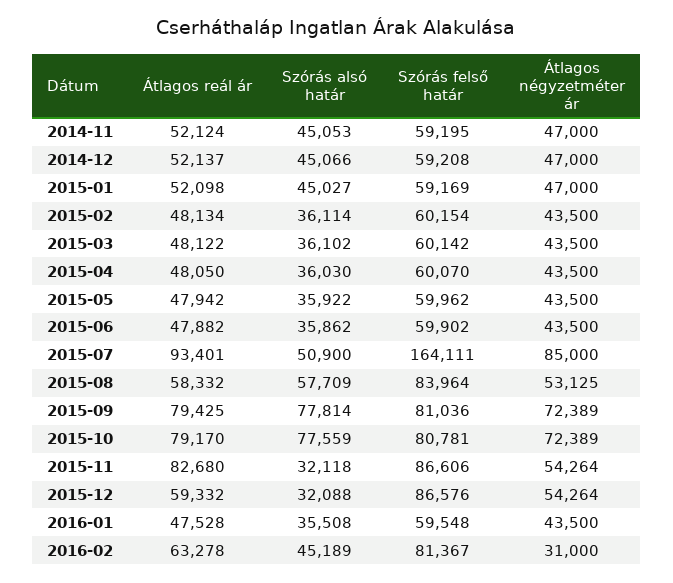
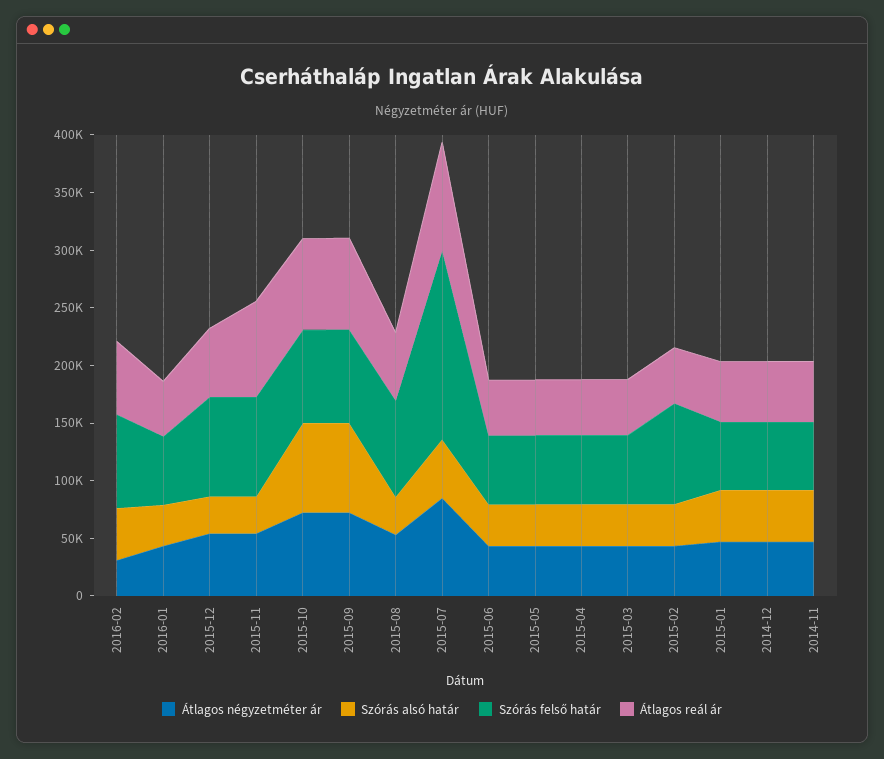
  {
    "Átlagos reál ár": {
      "2014-11": 52124,
      "2014-12": 52137,
      "2015-01": 52098,
      "2015-02": 48134,
      "2015-03": 48122,
      "2015-04": 48050,
      "2015-05": 47942,
      "2015-06": 47882,
      "2015-07": 93401,
      "2015-08": 58332,
      "2015-09": 79425,
      "2015-10": 79170,
      "2015-11": 82680,
      "2015-12": 59332,
      "2016-01": 47528,
      "2016-02": 63278
    },
    "Szórás alsó határ": {
      "2014-11": 45053,
      "2014-12": 45066,
      "2015-01": 45027,
      "2015-02": 36114,
      "2015-03": 36102,
      "2015-04": 36030,
      "2015-05": 35922,
      "2015-06": 35862,
      "2015-07": 50900,
-     "2015-08": 57709,
+     "2015-08": 30000,
      "2015-09": 77814,
      "2015-10": 77559,
      "2015-11": 32118,
      "2015-12": 32088,
      "2016-01": 35508,
      "2016-02": 45189
    },
    "Szórás felső határ": {
      "2014-11": 59195,
      "2014-12": 59208,
      "2015-01": 59169,
-     "2015-02": 60154,
+     "2015-02": 90000,
      "2015-03": 60142,
      "2015-04": 60070,
      "2015-05": 59962,
      "2015-06": 59902,
      "2015-07": 164111,
      "2015-08": 83964,
      "2015-09": 81036,
      "2015-10": 80781,
      "2015-11": 86606,
      "2015-12": 86576,
      "2016-01": 59548,
      "2016-02": 81367
    },
    "Átlagos négyzetméter ár": {
      "2014-11": 47000,
      "2014-12": 47000,
      "2015-01": 47000,
      "2015-02": 43500,
      "2015-03": 43500,
      "2015-04": 43500,
      "2015-05": 43500,
      "2015-06": 43500,
      "2015-07": 85000,
      "2015-08": 53125,
      "2015-09": 72389,
      "2015-10": 72389,
      "2015-11": 54264,
      "2015-12": 54264,
      "2016-01": 43500,
      "2016-02": 31000
    }
  }

